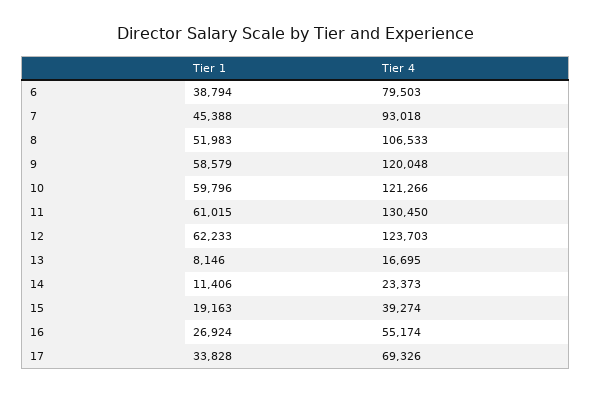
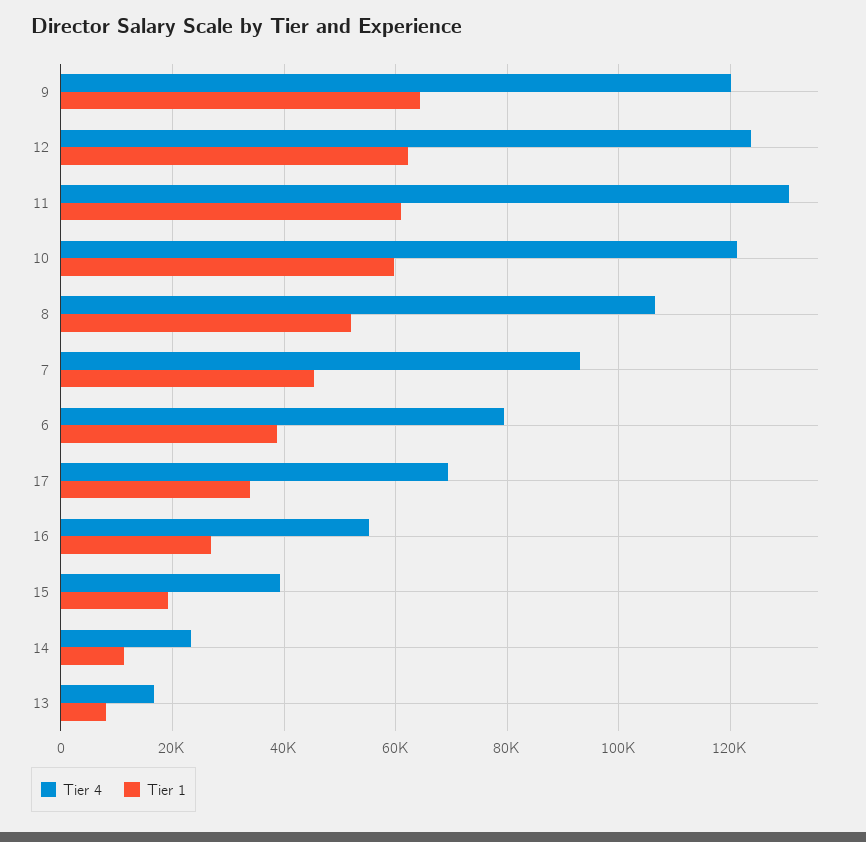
  {
    "Tier 1": {
      "6": 38794,
      "7": 45388,
      "8": 51983,
-     "9": 58579,
+     "9": 64000,
      "10": 59796,
      "11": 61015,
      "12": 62233,
      "13": 8146,
      "14": 11406,
      "15": 19163,
      "16": 26924,
      "17": 33828
    },
    "Tier 4": {
      "6": 79503,
      "7": 93018,
      "8": 106533,
      "9": 120048,
      "10": 121266,
      "11": 130450,
      "12": 123703,
      "13": 16695,
      "14": 23373,
      "15": 39274,
      "16": 55174,
      "17": 69326
    }
  }

